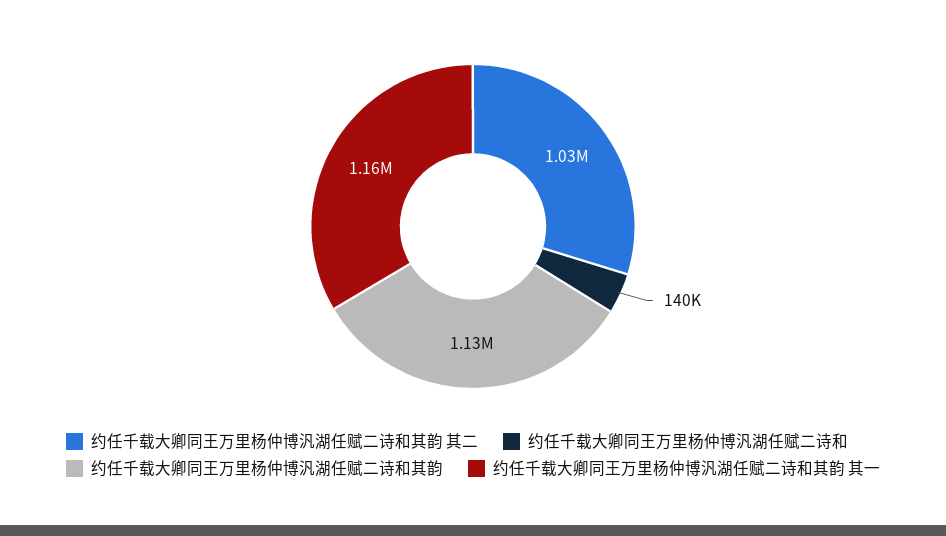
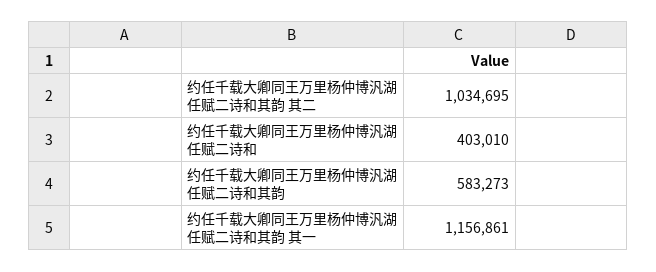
  {
    "约任千载大卿同王万里杨仲博汎湖任赋二诗和其韵 其二": 1034695,
-   "约任千载大卿同王万里杨仲博汎湖任赋二诗和": 140000,
+   "约任千载大卿同王万里杨仲博汎湖任赋二诗和": 403010,
-   "约任千载大卿同王万里杨仲博汎湖任赋二诗和其韵": 1130000,
+   "约任千载大卿同王万里杨仲博汎湖任赋二诗和其韵": 583273,
    "约任千载大卿同王万里杨仲博汎湖任赋二诗和其韵 其一": 1156861
  }

